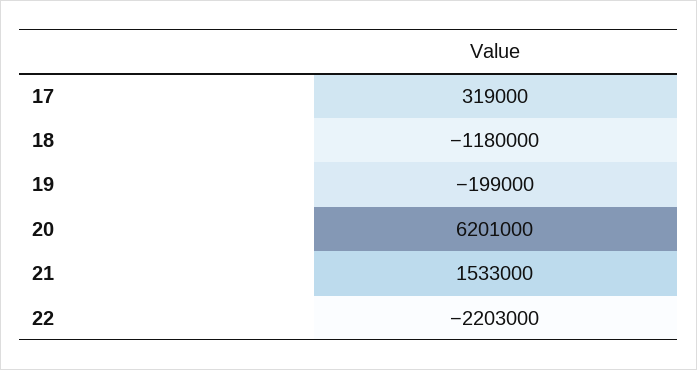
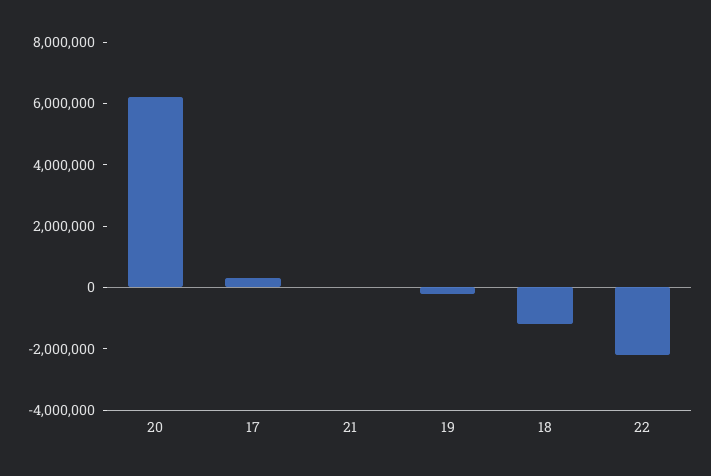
  {
    "17": 319000,
    "18": -1180000,
    "19": -199000,
    "20": 6201000,
-   "21": 1533000,
+   "21": 0,
    "22": -2203000
  }

